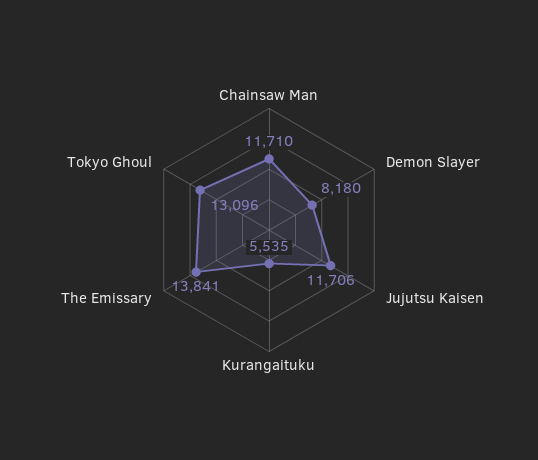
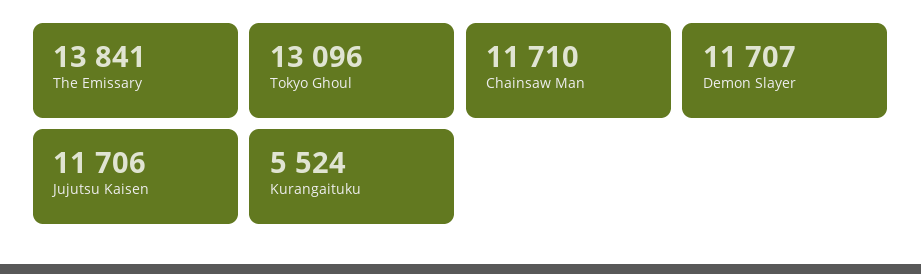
  {
    "Chainsaw Man": 11710,
-   "Demon Slayer": 8180,
+   "Demon Slayer": 11707,
    "Jujutsu Kaisen": 11706,
-   "Kurangaituku": 5535,
+   "Kurangaituku": 5524,
    "The Emissary": 13841,
    "Tokyo Ghoul": 13096
  }

